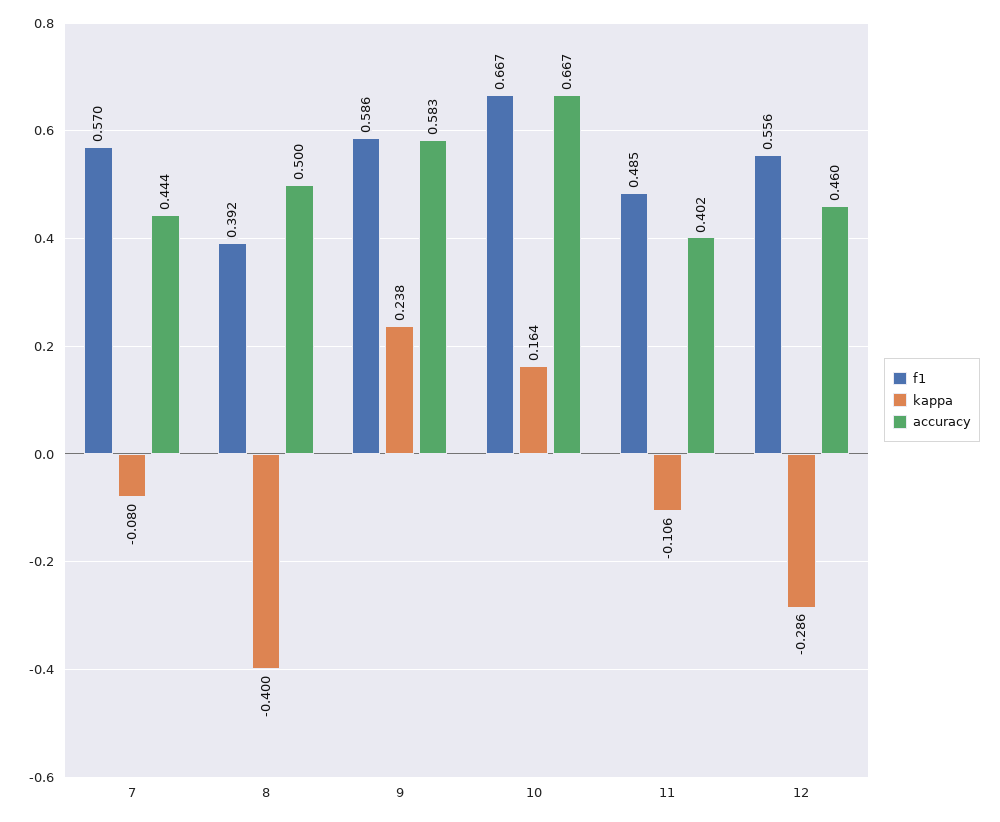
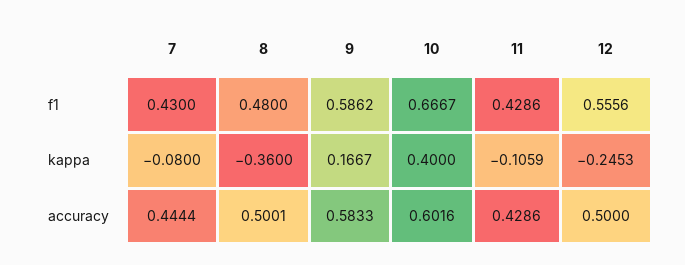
  {
    "f1": {
-     "7": 0.57,
+     "7": 0.43,
-     "8": 0.392,
+     "8": 0.48,
      "9": 0.5862,
      "10": 0.6667,
-     "11": 0.485,
+     "11": 0.4286,
      "12": 0.5556
    },
    "kappa": {
      "7": -0.08,
-     "8": -0.4,
+     "8": -0.36,
-     "9": 0.238,
+     "9": 0.1667,
-     "10": 0.164,
+     "10": 0.4,
      "11": -0.1059,
-     "12": -0.286
+     "12": -0.2453
    },
    "accuracy": {
      "7": 0.4444,
      "8": 0.5001,
      "9": 0.5833,
-     "10": 0.667,
+     "10": 0.6016,
-     "11": 0.402,
+     "11": 0.4286,
-     "12": 0.46
+     "12": 0.5
    }
  }

